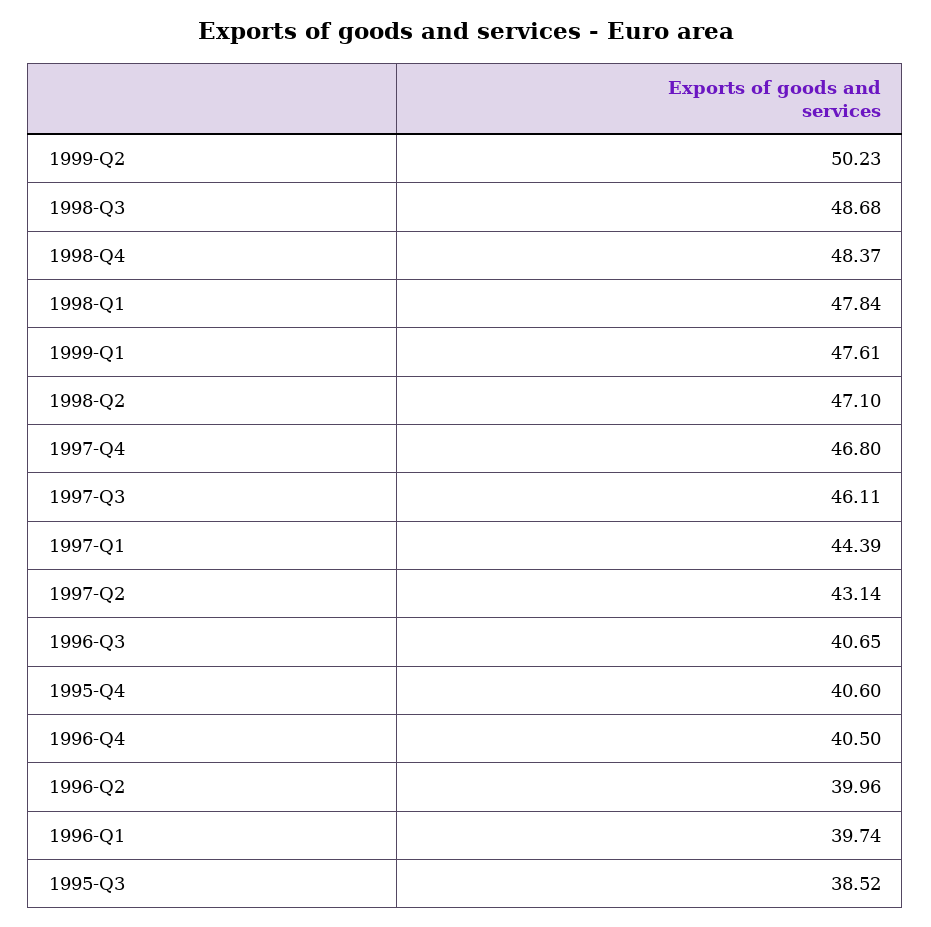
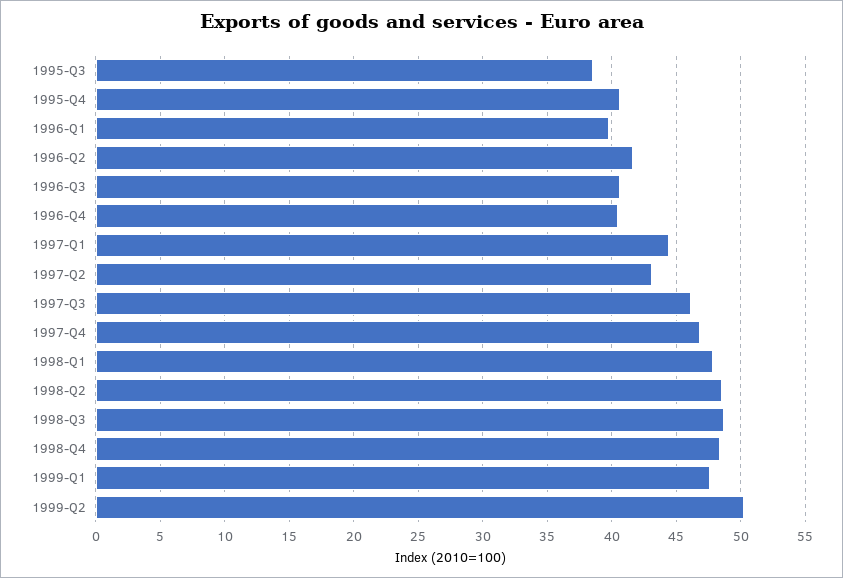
  {
    "1999-Q2": 50.23,
    "1998-Q3": 48.68,
    "1998-Q4": 48.37,
    "1998-Q1": 47.84,
    "1999-Q1": 47.61,
-   "1998-Q2": 47.1,
+   "1998-Q2": 48.5,
    "1997-Q4": 46.8,
    "1997-Q3": 46.11,
    "1997-Q1": 44.39,
    "1997-Q2": 43.14,
    "1996-Q3": 40.65,
    "1995-Q4": 40.6,
    "1996-Q4": 40.5,
-   "1996-Q2": 39.96,
+   "1996-Q2": 41.5,
    "1996-Q1": 39.74,
    "1995-Q3": 38.52
  }

